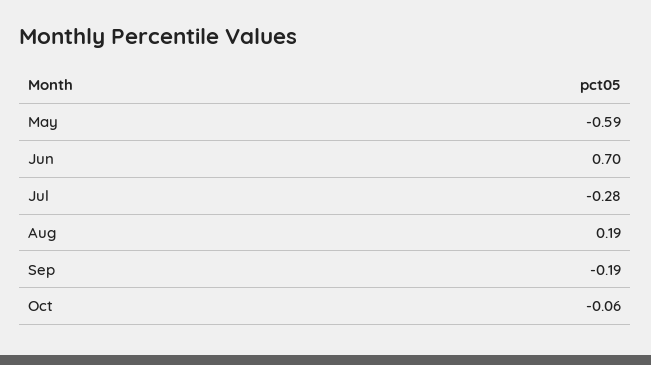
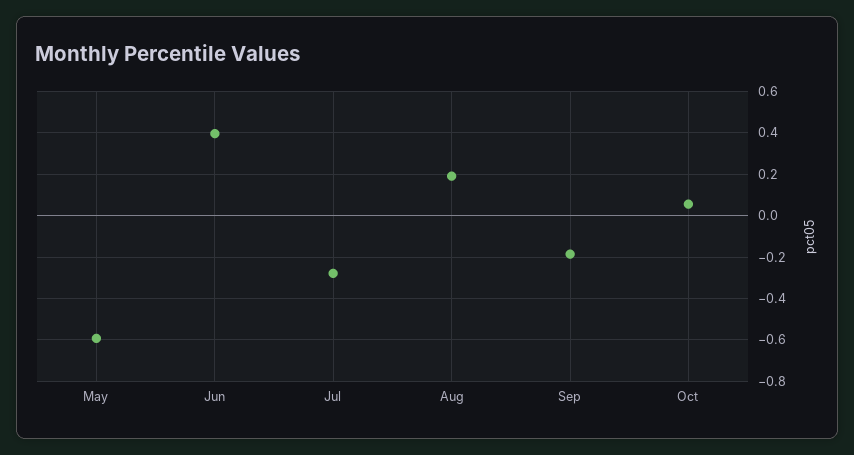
  {
    "May": -0.59,
-   "Jun": 0.7,
+   "Jun": 0.4,
    "Jul": -0.28,
    "Aug": 0.19,
    "Sep": -0.19,
-   "Oct": -0.06
+   "Oct": 0.05
  }

